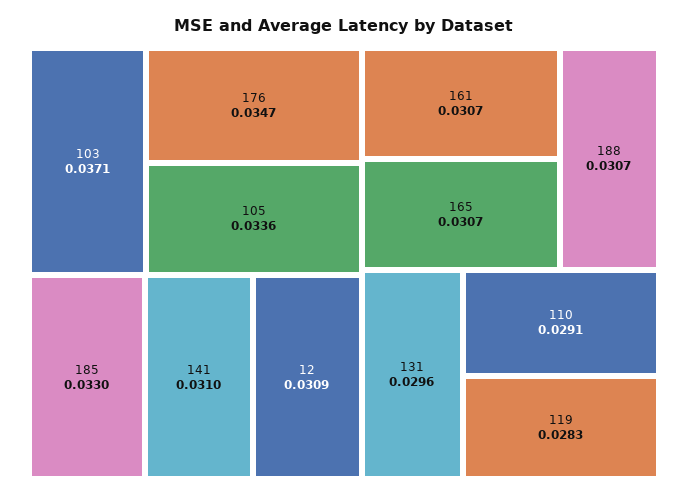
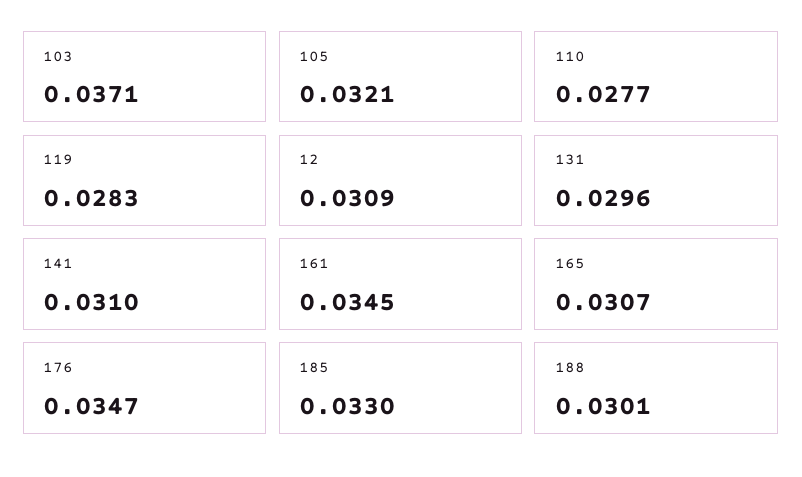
  {
    "103": 0.0371,
    "176": 0.0347,
-   "105": 0.0336,
+   "105": 0.0321,
    "185": 0.033,
    "141": 0.031,
    "12": 0.0309,
-   "161": 0.0307,
+   "161": 0.0345,
    "165": 0.0307,
-   "188": 0.0307,
+   "188": 0.0301,
    "131": 0.0296,
-   "110": 0.0291,
+   "110": 0.0277,
    "119": 0.0283
  }

